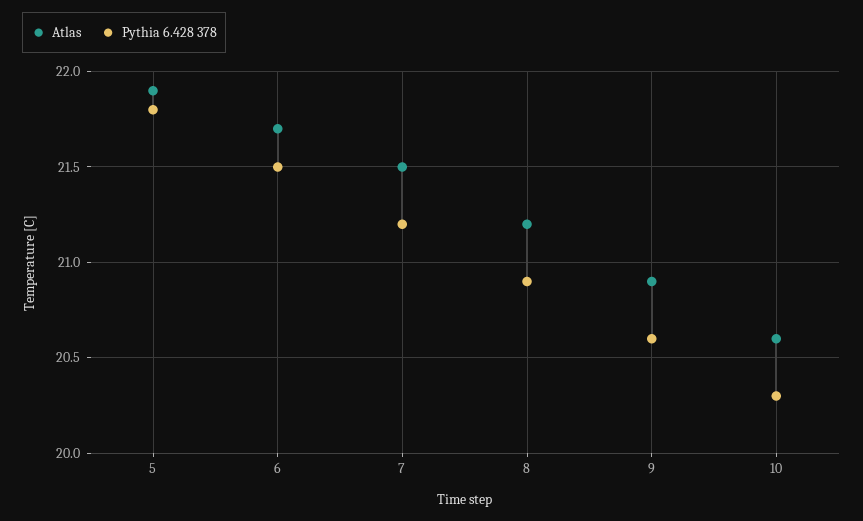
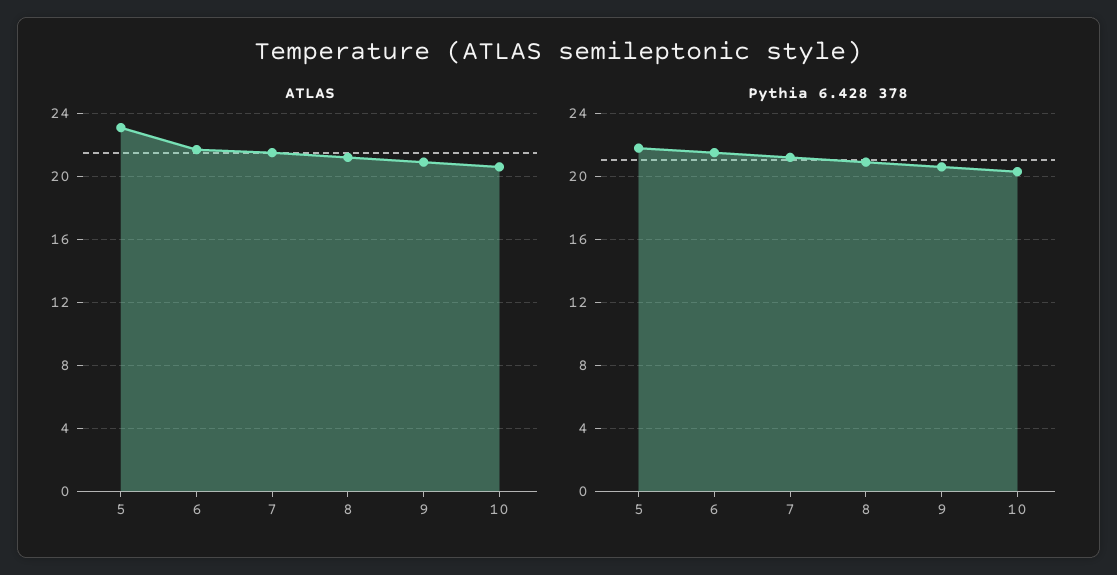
  {
    "Atlas": {
-     "5": 21.9,
+     "5": 23,
      "6": 21.7,
      "7": 21.5,
      "8": 21.2,
      "9": 20.9,
      "10": 20.6
    },
    "Pythia 6.428 378": {
      "5": 21.8,
      "6": 21.5,
      "7": 21.2,
      "8": 20.9,
      "9": 20.6,
      "10": 20.3
    }
  }

